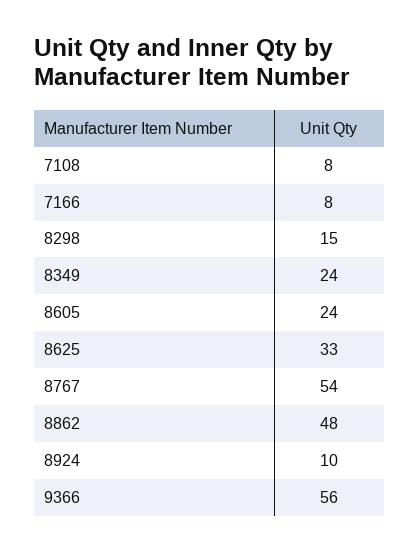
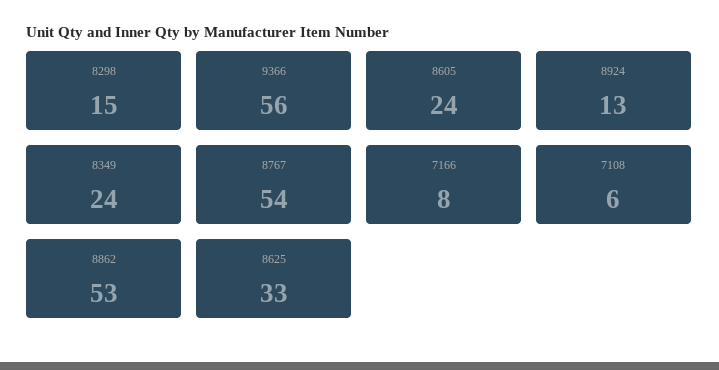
  {
-   "7108": 8,
+   "7108": 6,
    "7166": 8,
    "8298": 15,
    "8349": 24,
    "8605": 24,
    "8625": 33,
    "8767": 54,
-   "8862": 48,
+   "8862": 53,
-   "8924": 10,
+   "8924": 13,
    "9366": 56
  }

